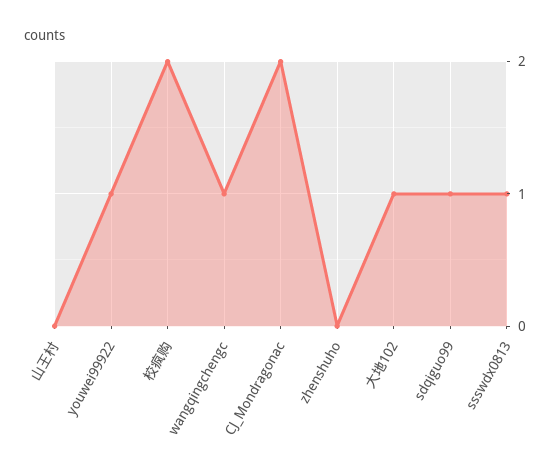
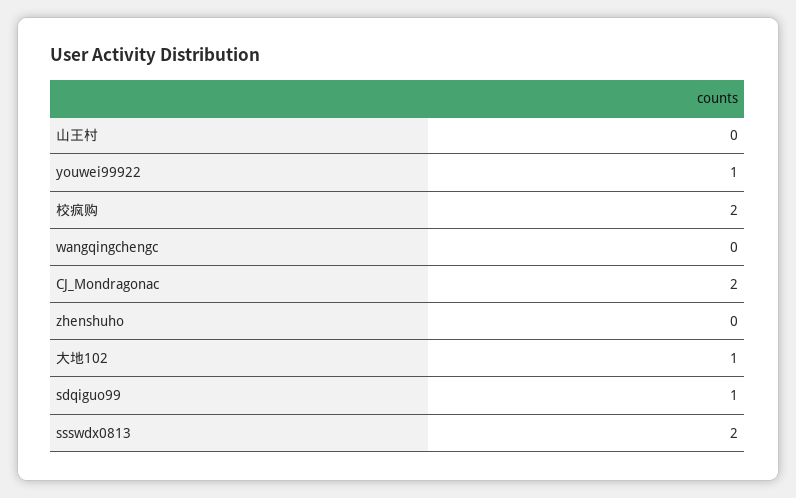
  {
    "山王村": 0,
    "youwei99922": 1,
    "校疯购": 2,
-   "wangqingchengc": 1,
+   "wangqingchengc": 0,
    "CJ_Mondragonac": 2,
    "zhenshuho": 0,
    "大地102": 1,
    "sdqiguo99": 1,
-   "ssswdx0813": 1
+   "ssswdx0813": 2
  }

